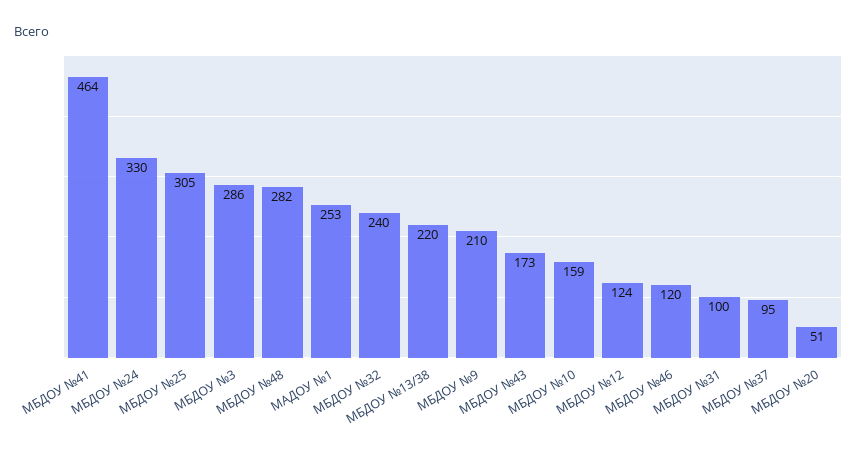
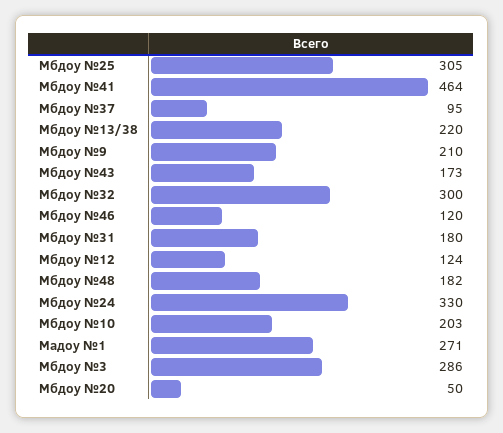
  {
    "МБДОУ №41": 464,
    "МБДОУ №24": 330,
    "МБДОУ №25": 305,
    "МБДОУ №3": 286,
-   "МБДОУ №48": 282,
+   "МБДОУ №48": 182,
-   "МАДОУ №1": 253,
+   "МАДОУ №1": 271,
-   "МБДОУ №32": 240,
+   "МБДОУ №32": 300,
    "МБДОУ №13/38": 220,
    "МБДОУ №9": 210,
    "МБДОУ №43": 173,
-   "МБДОУ №10": 159,
+   "МБДОУ №10": 203,
    "МБДОУ №12": 124,
    "МБДОУ №46": 120,
-   "МБДОУ №31": 100,
+   "МБДОУ №31": 180,
    "МБДОУ №37": 95,
-   "МБДОУ №20": 51
+   "МБДОУ №20": 50
  }

